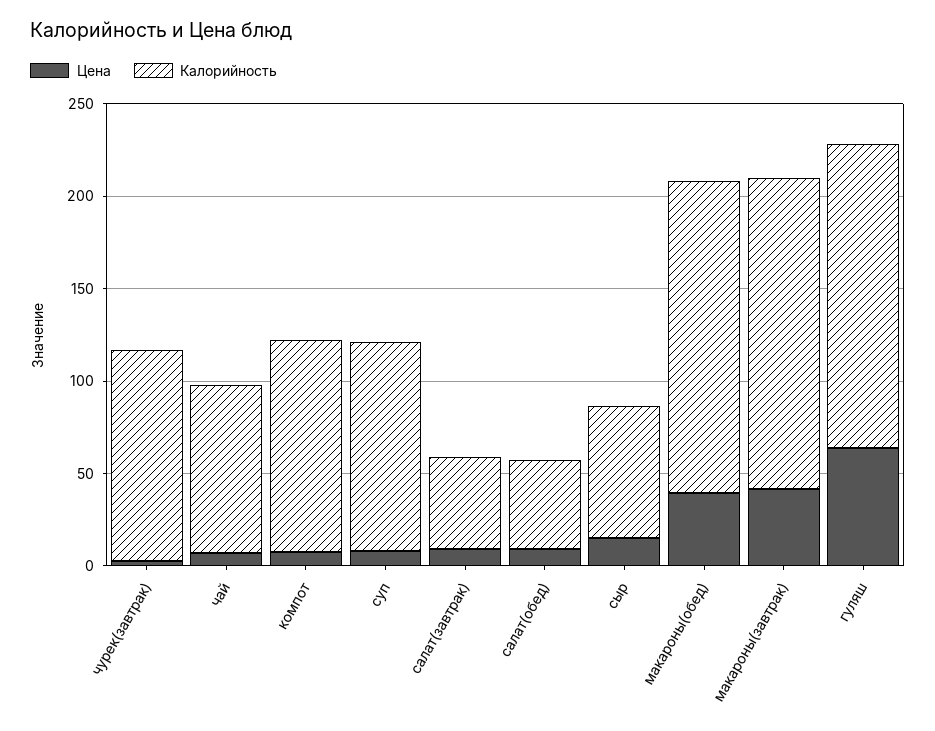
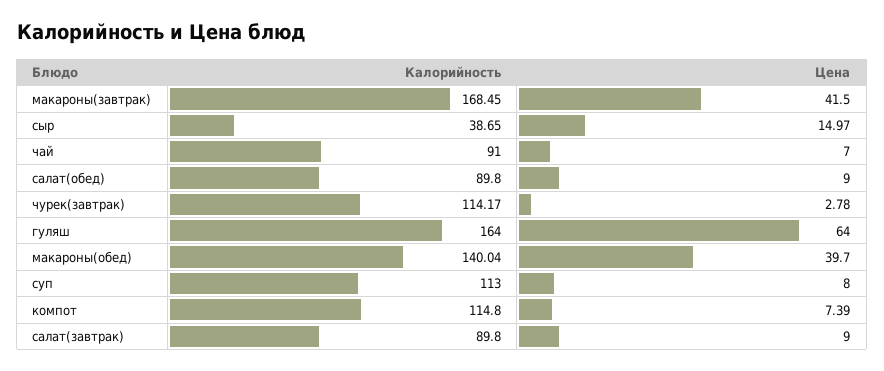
  {
    "Цена": {
      "чурек(завтрак)": 2.78,
      "чай": 7,
      "компот": 7.39,
      "суп": 8,
      "салат(завтрак)": 9,
      "салат(обед)": 9,
      "сыр": 14.97,
      "макароны(обед)": 39.7,
      "макароны(завтрак)": 41.5,
      "гуляш": 64
    },
    "Калорийность": {
      "чурек(завтрак)": 114.17,
      "чай": 91,
      "компот": 114.8,
      "суп": 113,
-     "салат(завтрак)": 50,
+     "салат(завтрак)": 89.8,
-     "салат(обед)": 50,
+     "салат(обед)": 89.8,
-     "сыр": 70,
+     "сыр": 38.65,
-     "макароны(обед)": 170,
+     "макароны(обед)": 140.04,
      "макароны(завтрак)": 168.45,
      "гуляш": 164
    }
  }

